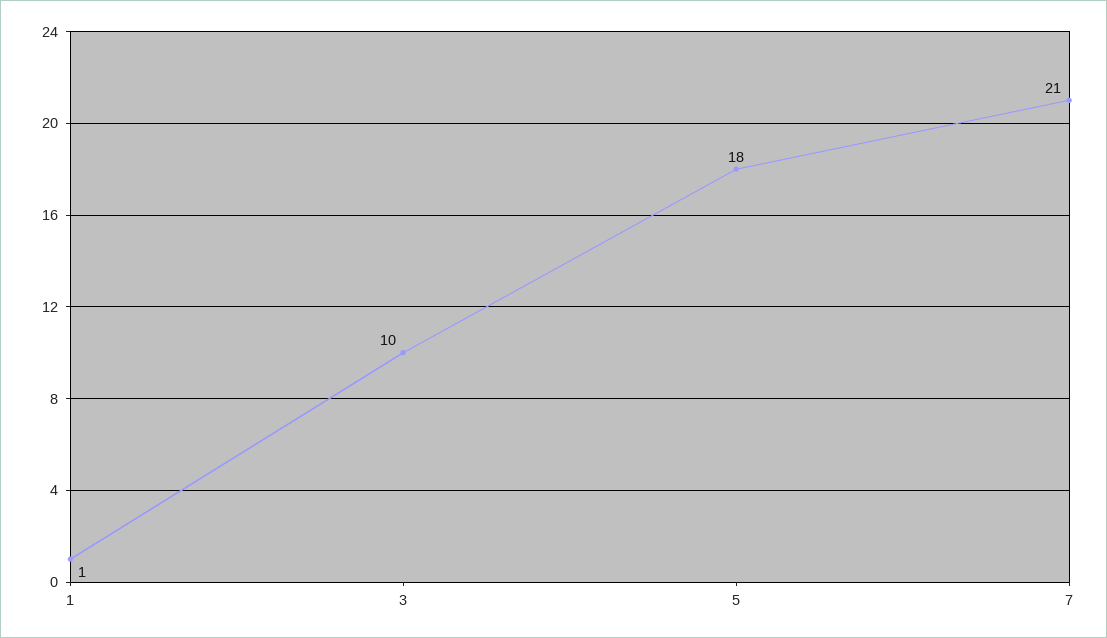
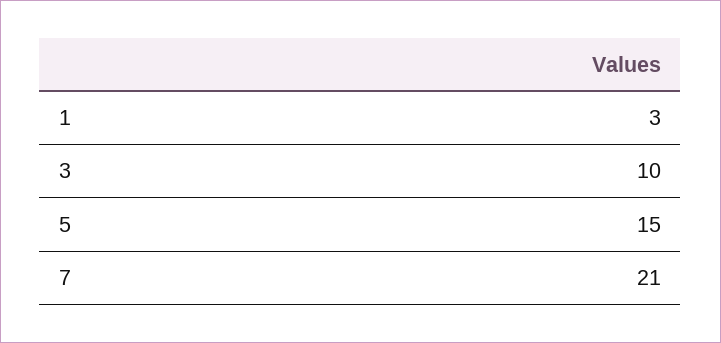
  {
-   "1": 1,
+   "1": 3,
    "3": 10,
-   "5": 18,
+   "5": 15,
    "7": 21
  }

